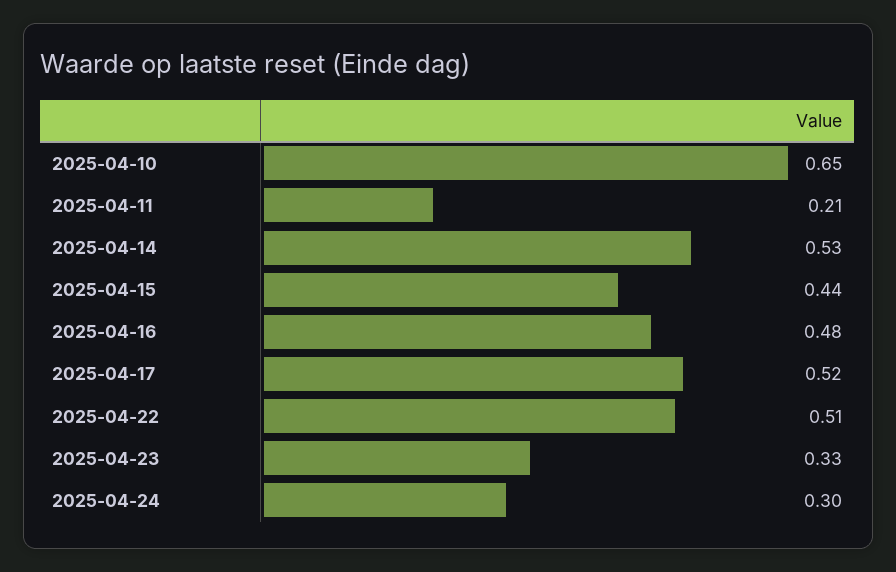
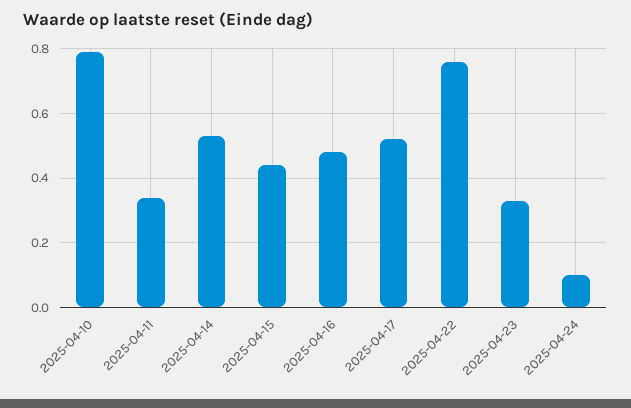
  {
-   "2025-04-10": 0.65,
+   "2025-04-10": 0.8,
-   "2025-04-11": 0.21,
+   "2025-04-11": 0.35,
    "2025-04-14": 0.53,
    "2025-04-15": 0.44,
    "2025-04-16": 0.48,
    "2025-04-17": 0.52,
-   "2025-04-22": 0.51,
+   "2025-04-22": 0.75,
    "2025-04-23": 0.33,
-   "2025-04-24": 0.3
+   "2025-04-24": 0.1
  }

